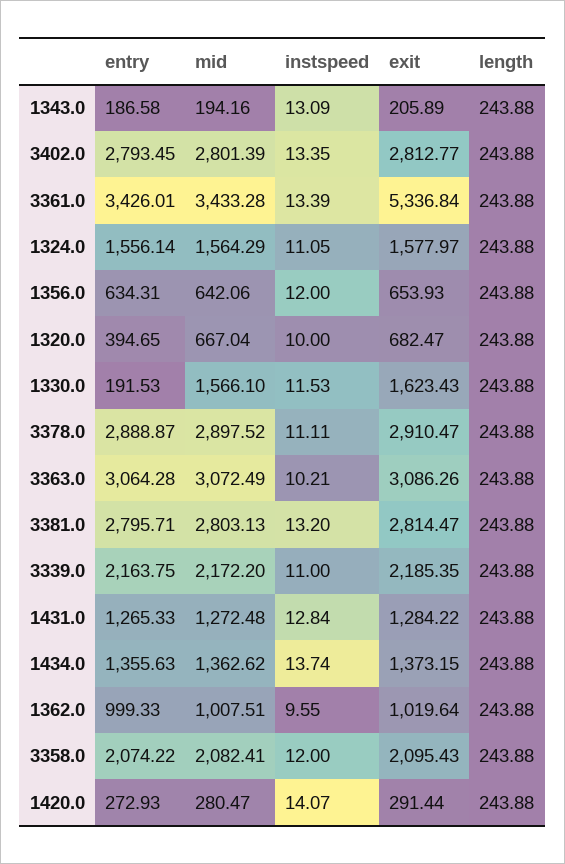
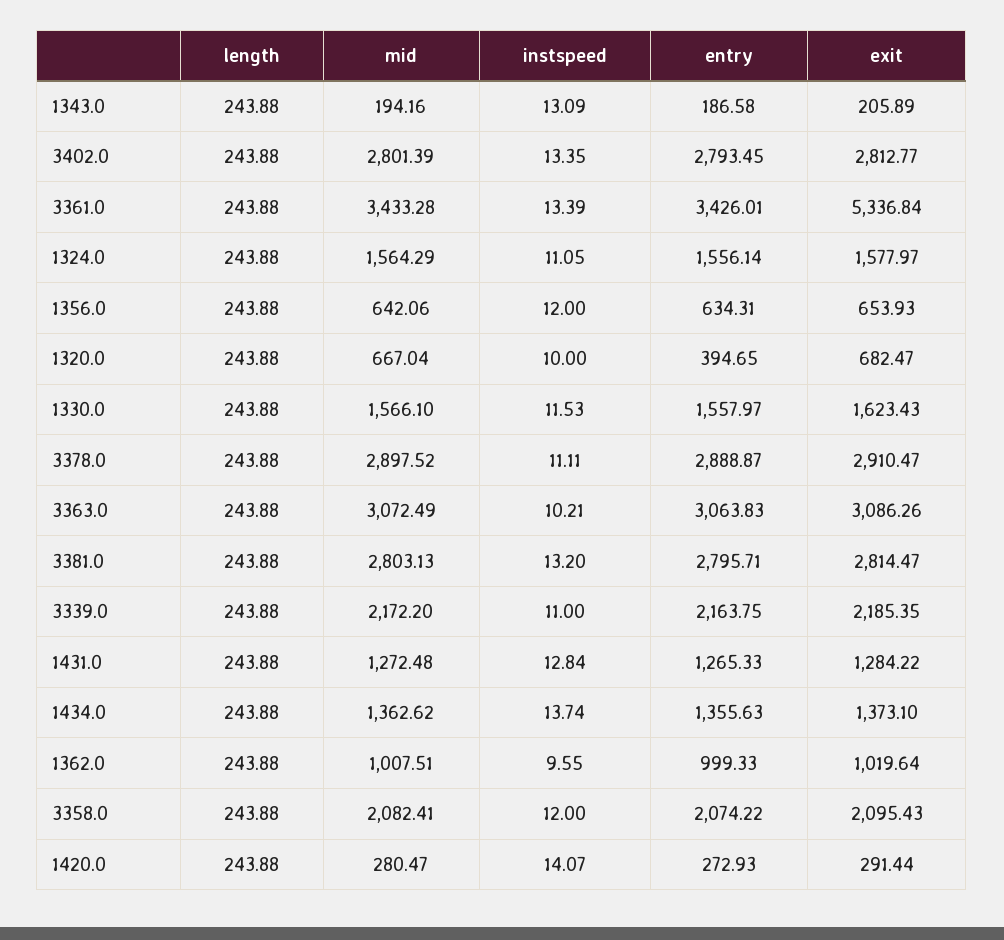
  {
    "entry": {
      "1343.0": 186.58,
      "3402.0": 2793.45,
      "3361.0": 3426.01,
      "1324.0": 1556.14,
      "1356.0": 634.31,
      "1320.0": 394.65,
-     "1330.0": 191.53,
+     "1330.0": 1557.97,
      "3378.0": 2888.87,
-     "3363.0": 3064.28,
+     "3363.0": 3063.83,
      "3381.0": 2795.71,
      "3339.0": 2163.75,
      "1431.0": 1265.33,
      "1434.0": 1355.63,
      "1362.0": 999.33,
      "3358.0": 2074.22,
      "1420.0": 272.93
    },
    "mid": {
      "1343.0": 194.16,
      "3402.0": 2801.39,
      "3361.0": 3433.28,
      "1324.0": 1564.29,
      "1356.0": 642.06,
      "1320.0": 667.04,
      "1330.0": 1566.1,
      "3378.0": 2897.52,
      "3363.0": 3072.49,
      "3381.0": 2803.13,
      "3339.0": 2172.2,
      "1431.0": 1272.48,
      "1434.0": 1362.62,
      "1362.0": 1007.51,
      "3358.0": 2082.41,
      "1420.0": 280.47
    },
    "instspeed": {
      "1343.0": 13.09,
      "3402.0": 13.35,
      "3361.0": 13.39,
      "1324.0": 11.05,
      "1356.0": 12,
      "1320.0": 10,
      "1330.0": 11.53,
      "3378.0": 11.11,
      "3363.0": 10.21,
      "3381.0": 13.2,
      "3339.0": 11,
      "1431.0": 12.84,
      "1434.0": 13.74,
      "1362.0": 9.55,
      "3358.0": 12,
      "1420.0": 14.07
    },
    "exit": {
      "1343.0": 205.89,
      "3402.0": 2812.77,
      "3361.0": 5336.84,
      "1324.0": 1577.97,
      "1356.0": 653.93,
      "1320.0": 682.47,
      "1330.0": 1623.43,
      "3378.0": 2910.47,
      "3363.0": 3086.26,
      "3381.0": 2814.47,
      "3339.0": 2185.35,
      "1431.0": 1284.22,
-     "1434.0": 1373.15,
+     "1434.0": 1373.1,
      "1362.0": 1019.64,
      "3358.0": 2095.43,
      "1420.0": 291.44
    },
    "length": {
      "1343.0": 243.88,
      "3402.0": 243.88,
      "3361.0": 243.88,
      "1324.0": 243.88,
      "1356.0": 243.88,
      "1320.0": 243.88,
      "1330.0": 243.88,
      "3378.0": 243.88,
      "3363.0": 243.88,
      "3381.0": 243.88,
      "3339.0": 243.88,
      "1431.0": 243.88,
      "1434.0": 243.88,
      "1362.0": 243.88,
      "3358.0": 243.88,
      "1420.0": 243.88
    }
  }

